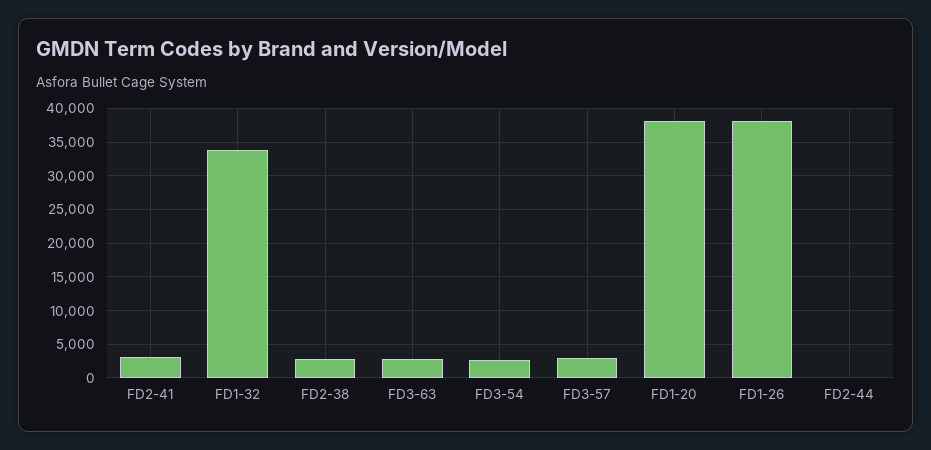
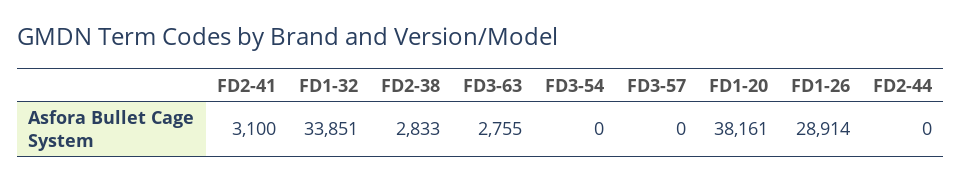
  {
    "FD2-41": 3100,
    "FD1-32": 33851,
    "FD2-38": 2833,
    "FD3-63": 2755,
-   "FD3-54": 3000,
+   "FD3-54": 0,
-   "FD3-57": 3000,
+   "FD3-57": 0,
    "FD1-20": 38161,
-   "FD1-26": 38000,
+   "FD1-26": 28914,
    "FD2-44": 0
  }

